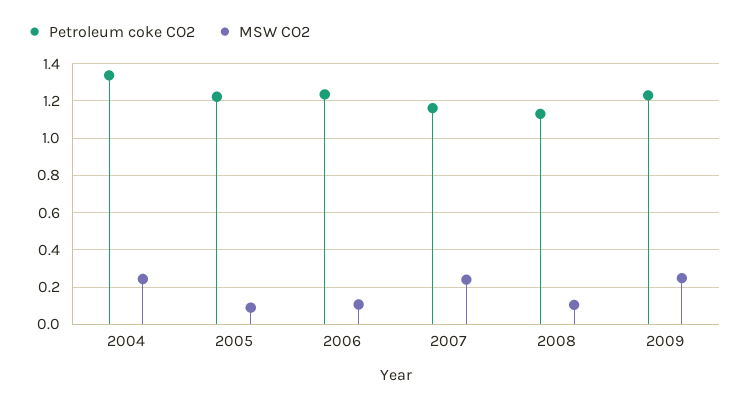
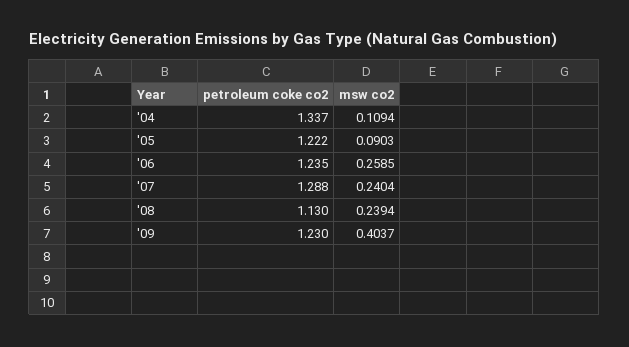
  {
    "Petroleum coke CO2": {
      "2004": 1.337,
      "2005": 1.222,
      "2006": 1.235,
-     "2007": 1.15,
+     "2007": 1.288,
      "2008": 1.13,
      "2009": 1.23
    },
    "MSW CO2": {
-     "2004": 0.25,
+     "2004": 0.1094,
      "2005": 0.0903,
-     "2006": 0.1,
+     "2006": 0.2585,
      "2007": 0.2404,
-     "2008": 0.1,
+     "2008": 0.2394,
-     "2009": 0.25
+     "2009": 0.4037
    }
  }

